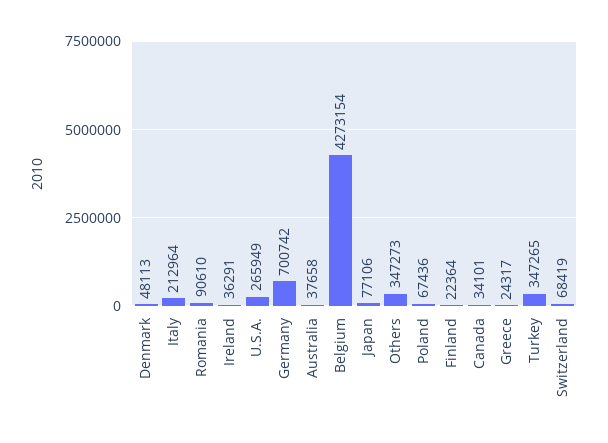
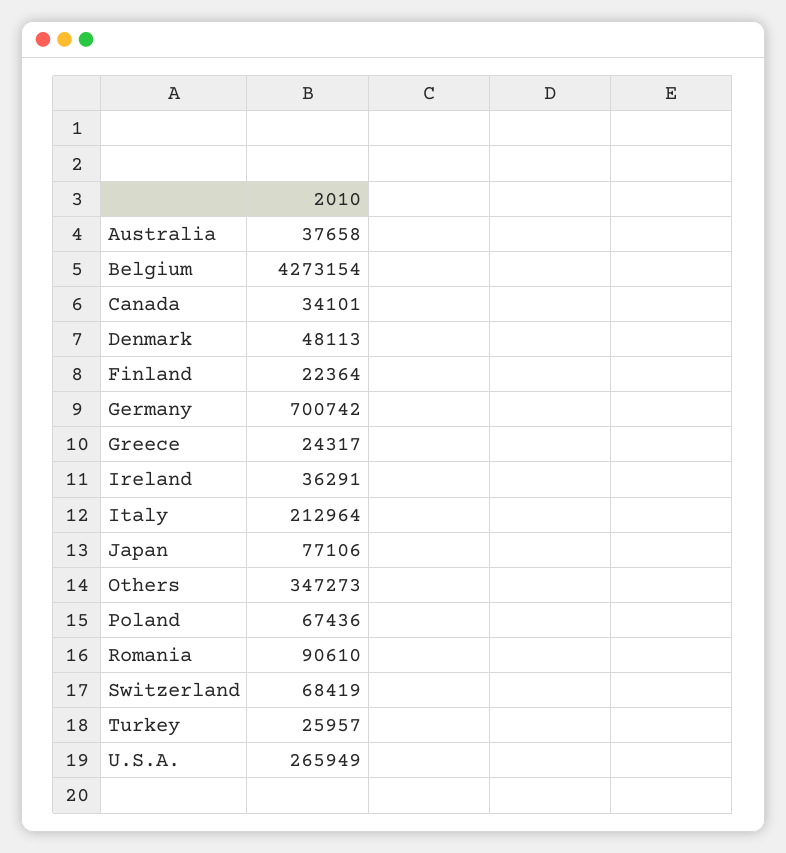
  {
    "Denmark": 48113,
    "Italy": 212964,
    "Romania": 90610,
    "Ireland": 36291,
    "U.S.A.": 265949,
    "Germany": 700742,
    "Australia": 37658,
    "Belgium": 4273154,
    "Japan": 77106,
    "Others": 347273,
    "Poland": 67436,
    "Finland": 22364,
    "Canada": 34101,
    "Greece": 24317,
-   "Turkey": 347265,
+   "Turkey": 25957,
    "Switzerland": 68419
  }

